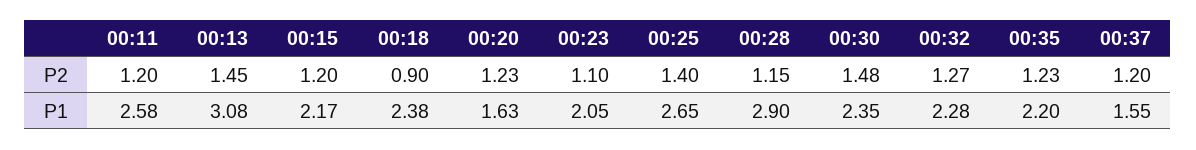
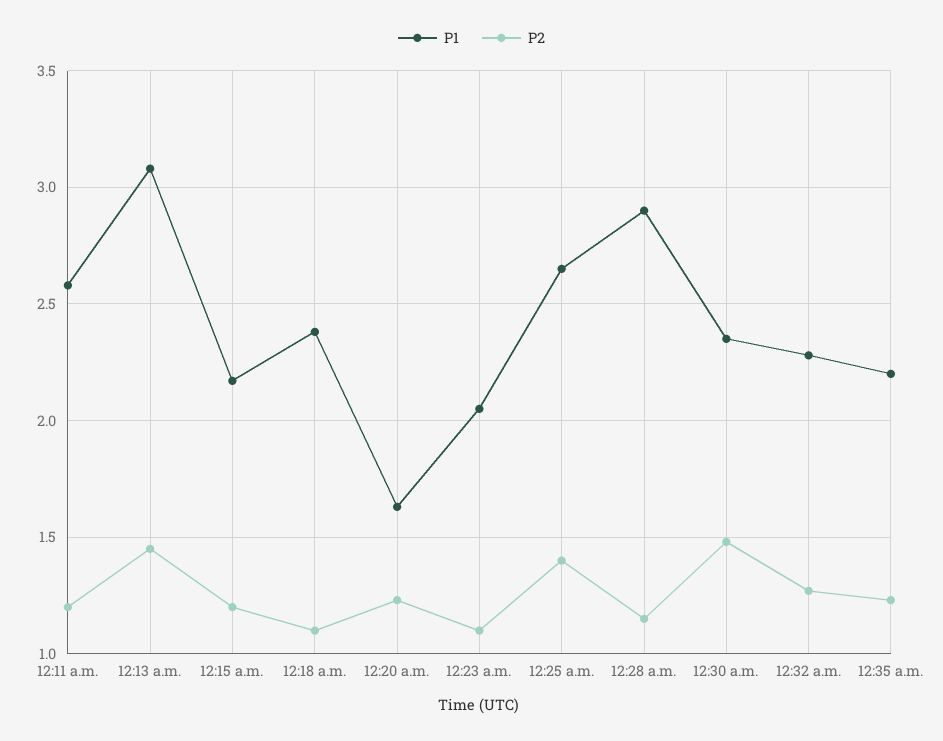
  {
    "P2": {
      "00:11": 1.2,
      "00:13": 1.45,
      "00:15": 1.2,
-     "00:18": 0.9,
+     "00:18": 1.1,
      "00:20": 1.23,
      "00:23": 1.1,
      "00:25": 1.4,
      "00:28": 1.15,
      "00:30": 1.48,
      "00:32": 1.27,
-     "00:35": 1.23,
+     "00:35": 1.23
-     "00:37": 1.2
    },
    "P1": {
      "00:11": 2.58,
      "00:13": 3.08,
      "00:15": 2.17,
      "00:18": 2.38,
      "00:20": 1.63,
      "00:23": 2.05,
      "00:25": 2.65,
      "00:28": 2.9,
      "00:30": 2.35,
      "00:32": 2.28,
-     "00:35": 2.2,
+     "00:35": 2.2
-     "00:37": 1.55
    }
  }

